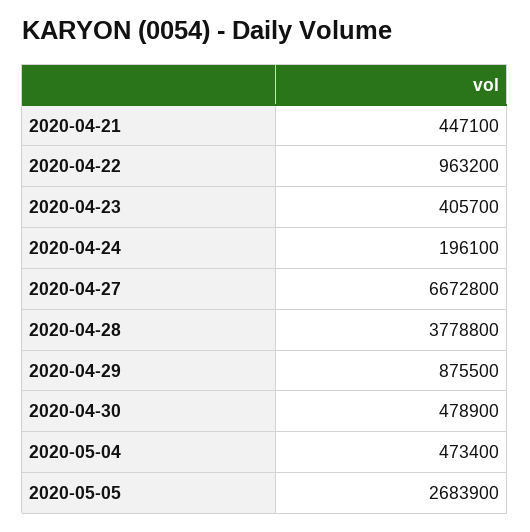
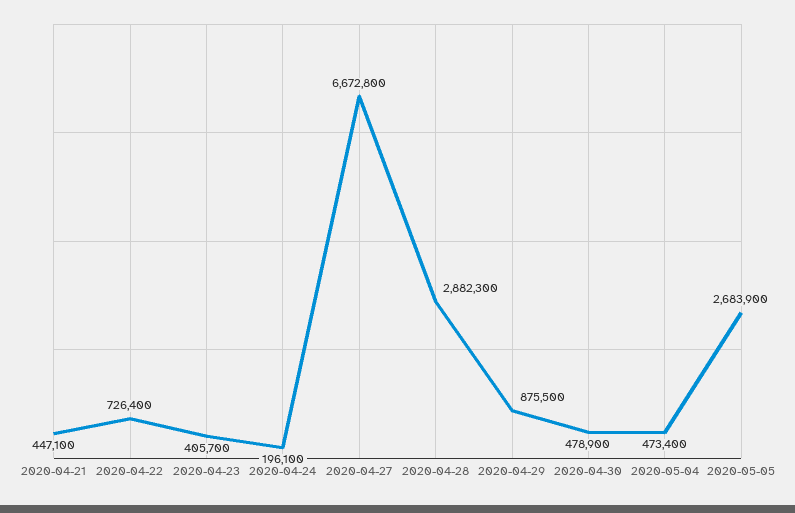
  {
    "2020-04-21": 447100,
-   "2020-04-22": 963200,
+   "2020-04-22": 726400,
    "2020-04-23": 405700,
    "2020-04-24": 196100,
    "2020-04-27": 6672800,
-   "2020-04-28": 3778800,
+   "2020-04-28": 2882300,
    "2020-04-29": 875500,
    "2020-04-30": 478900,
    "2020-05-04": 473400,
    "2020-05-05": 2683900
  }

